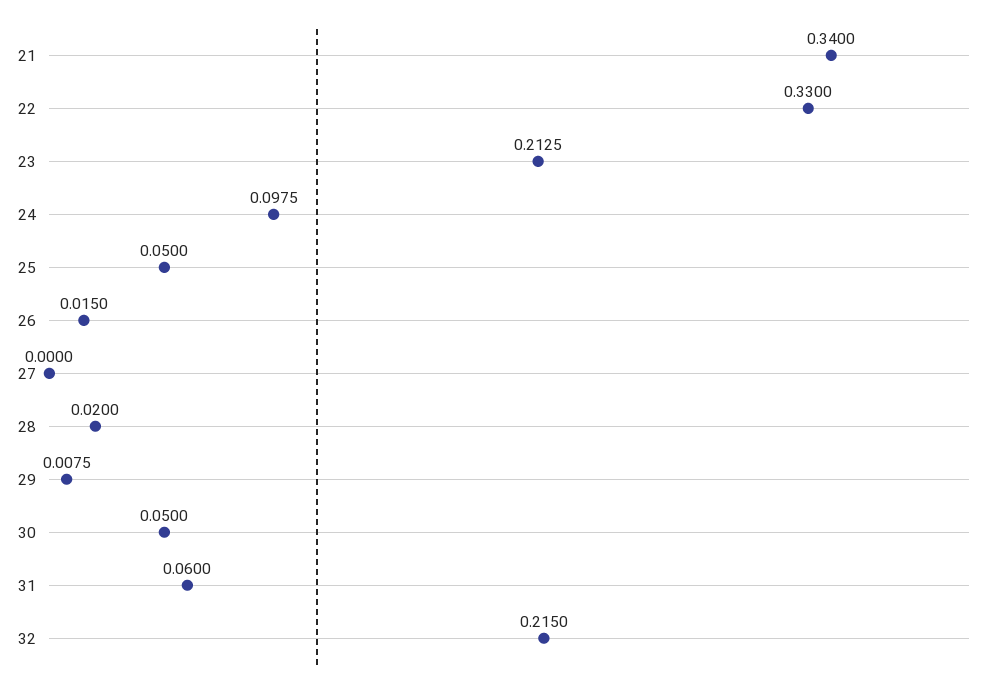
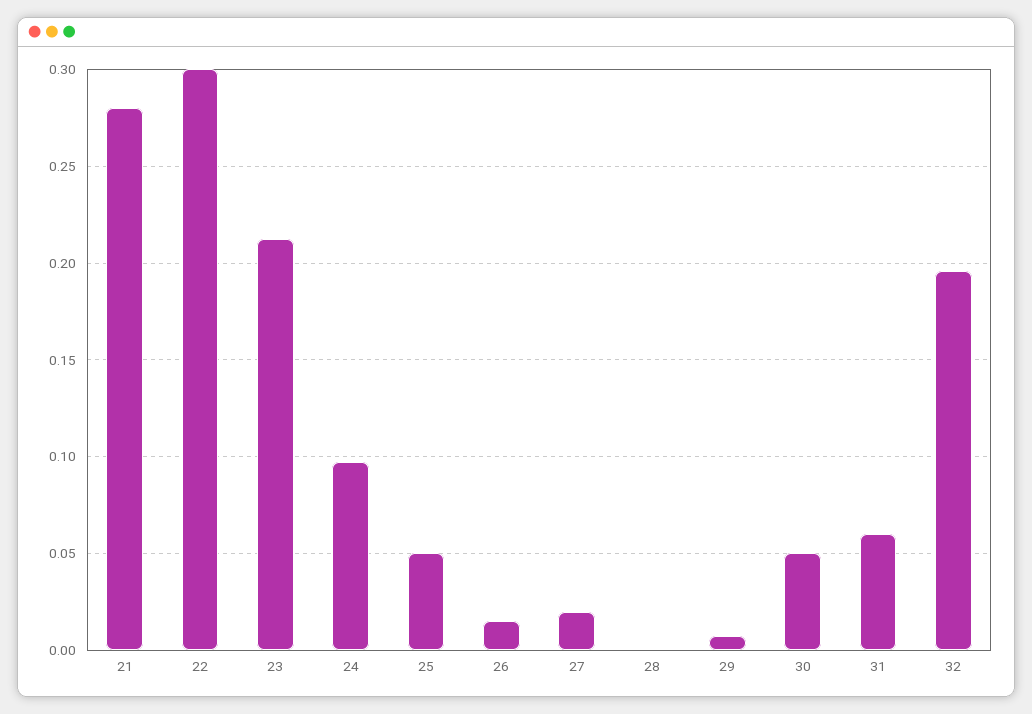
  {
-   "21": 0.34,
+   "21": 0.28,
-   "22": 0.33,
+   "22": 0.3,
    "23": 0.2125,
    "24": 0.0975,
    "25": 0.05,
    "26": 0.015,
-   "27": 0,
+   "27": 0.02,
-   "28": 0.02,
+   "28": 0,
    "29": 0.0075,
    "30": 0.05,
    "31": 0.06,
-   "32": 0.215
+   "32": 0.195
  }

